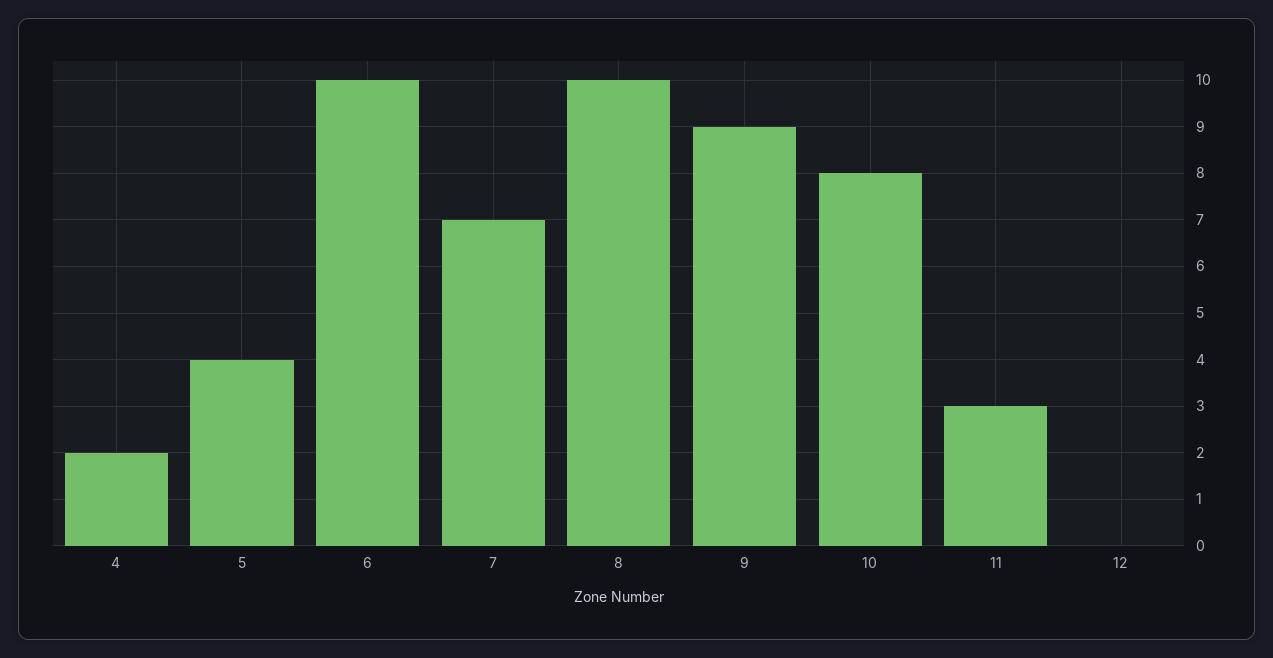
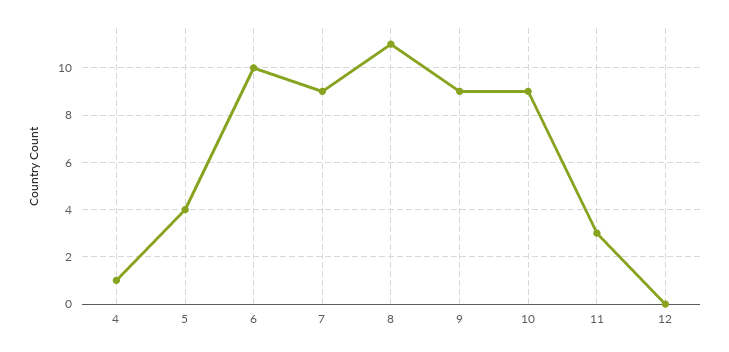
  {
-   "4": 2,
+   "4": 1,
    "5": 4,
    "6": 10,
-   "7": 7,
+   "7": 9,
-   "8": 10,
+   "8": 11,
    "9": 9,
-   "10": 8,
+   "10": 9,
    "11": 3,
    "12": 0
  }

